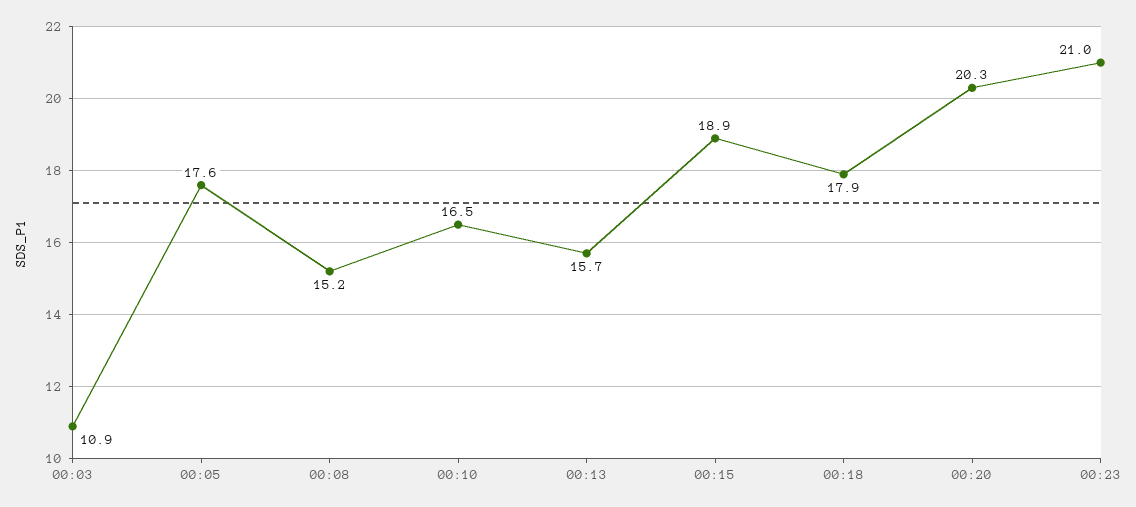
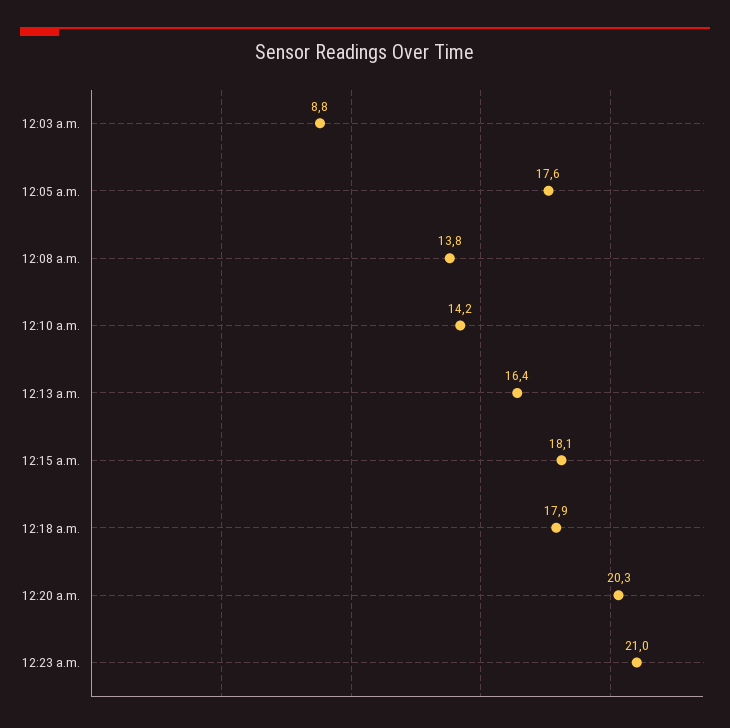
  {
-   "00:03": 10.9,
+   "00:03": 8.8,
    "00:05": 17.6,
-   "00:08": 15.2,
+   "00:08": 13.8,
-   "00:10": 16.5,
+   "00:10": 14.2,
-   "00:13": 15.7,
+   "00:13": 16.4,
-   "00:15": 18.9,
+   "00:15": 18.1,
    "00:18": 17.9,
    "00:20": 20.3,
    "00:23": 21
  }

